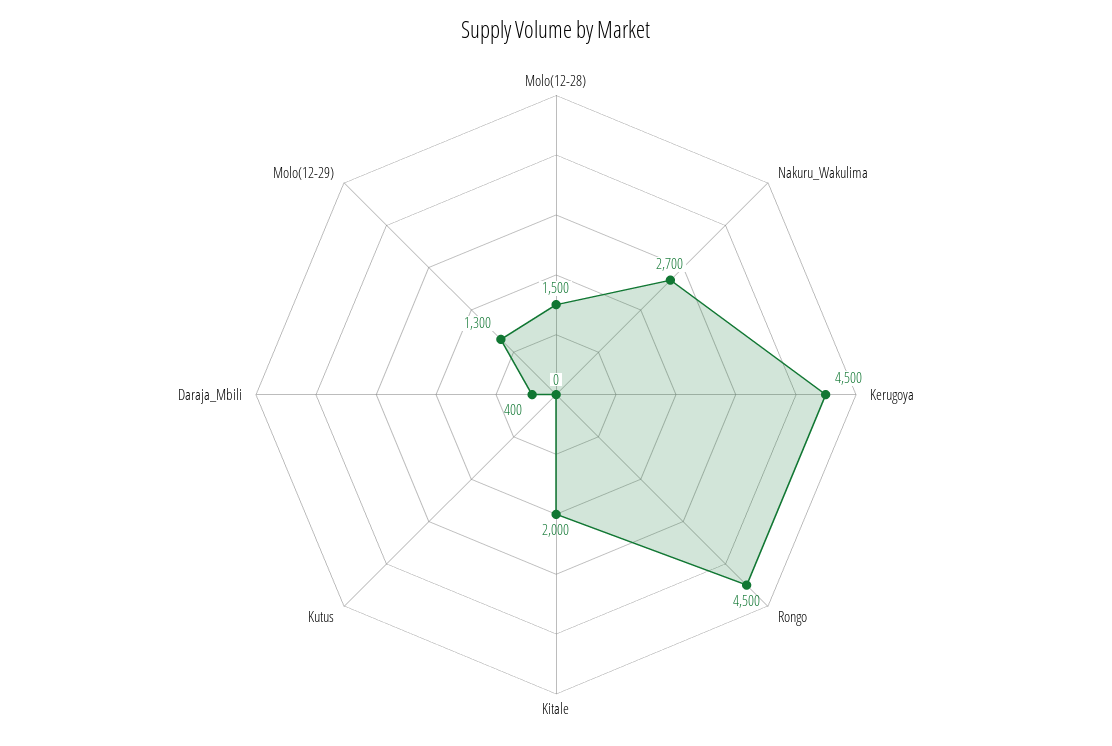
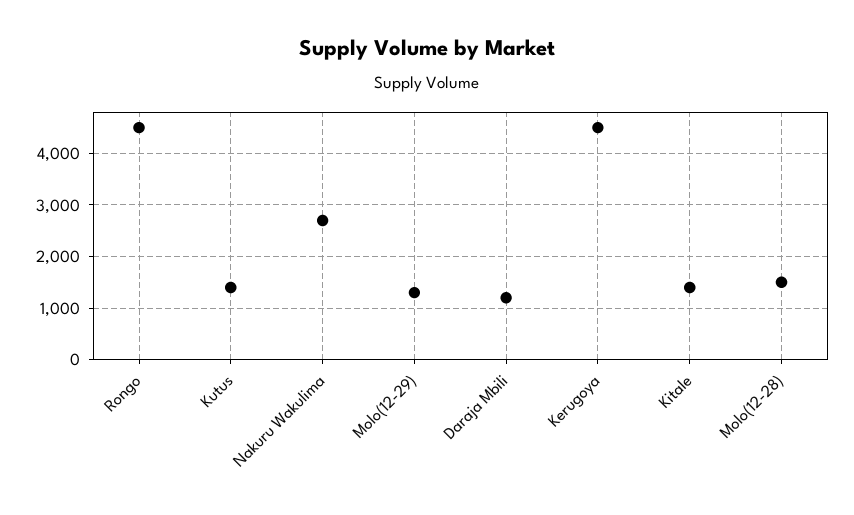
  {
    "Molo(12-28)": 1500,
    "Nakuru_Wakulima": 2700,
    "Kerugoya": 4500,
    "Rongo": 4500,
-   "Kitale": 2000,
+   "Kitale": 1400,
-   "Kutus": 0,
+   "Kutus": 1400,
-   "Daraja_Mbili": 400,
+   "Daraja_Mbili": 1200,
    "Molo(12-29)": 1300
  }

